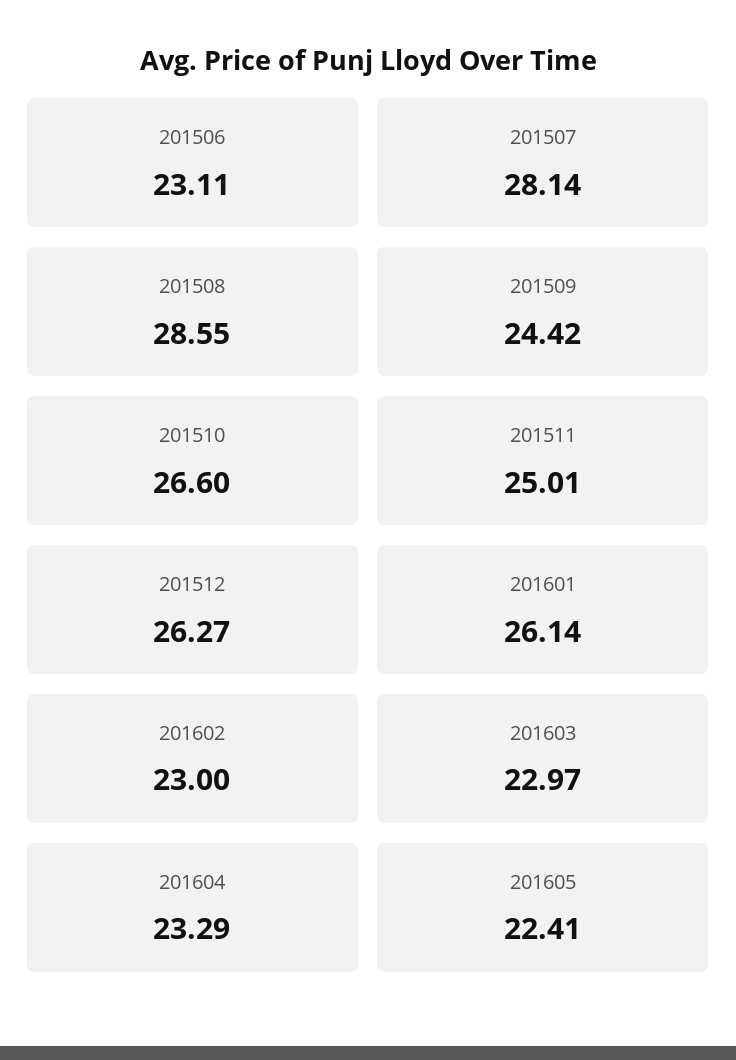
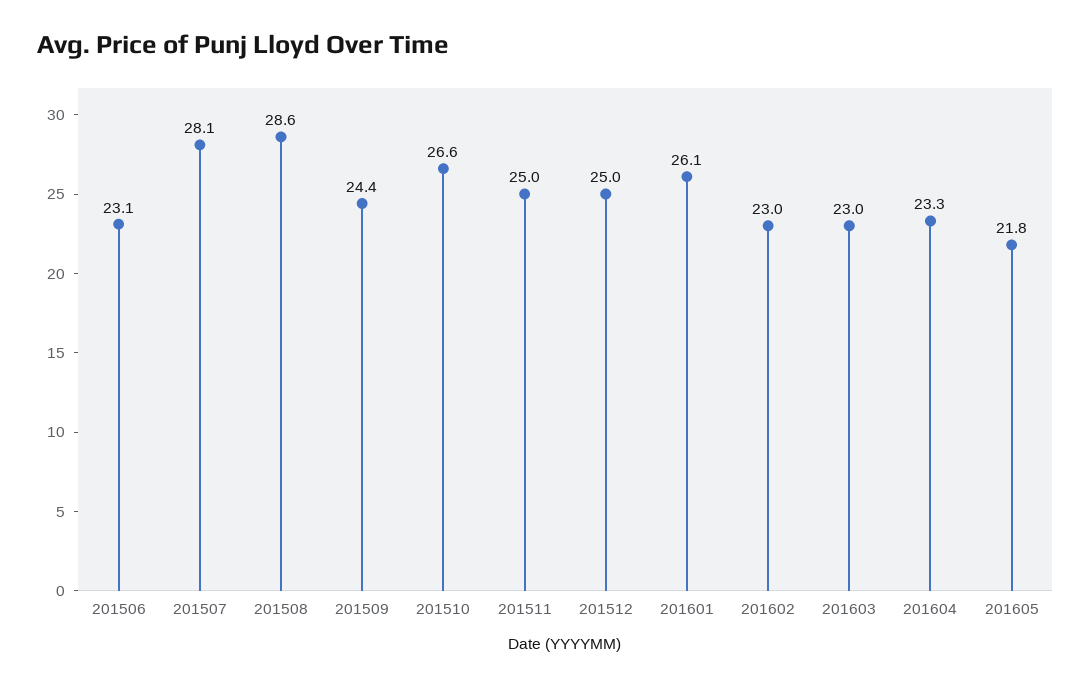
  {
    "201506": 23.11,
    "201507": 28.14,
    "201508": 28.55,
    "201509": 24.42,
    "201510": 26.6,
    "201511": 25.01,
-   "201512": 26.27,
+   "201512": 25,
    "201601": 26.14,
    "201602": 23,
    "201603": 22.97,
    "201604": 23.29,
-   "201605": 22.41
+   "201605": 21.8
  }

